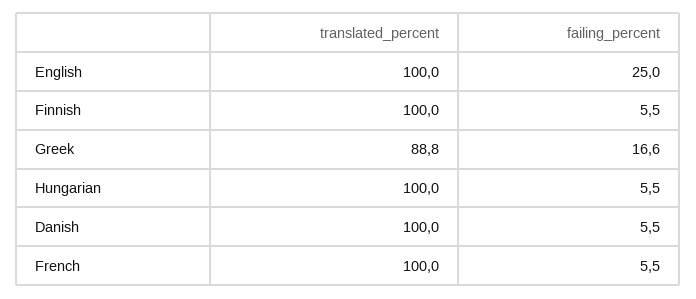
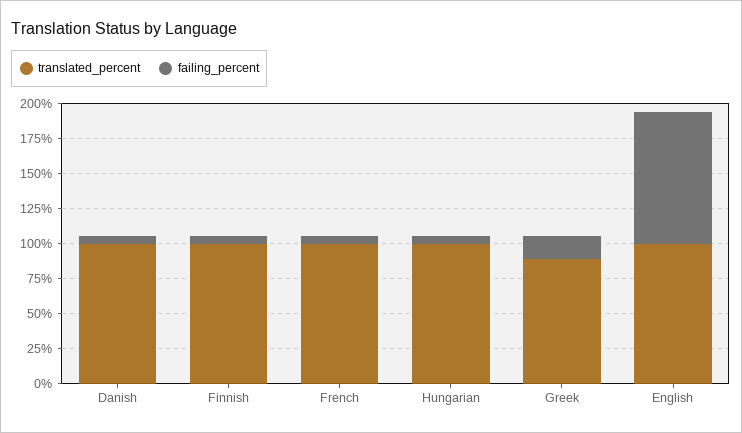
  {
    "translated_percent": {
      "English": 100,
      "Finnish": 100,
      "Greek": 88.8,
      "Hungarian": 100,
      "Danish": 100,
      "French": 100
    },
    "failing_percent": {
-     "English": 25,
+     "English": 100,
      "Finnish": 5.5,
      "Greek": 16.6,
      "Hungarian": 5.5,
      "Danish": 5.5,
      "French": 5.5
    }
  }

